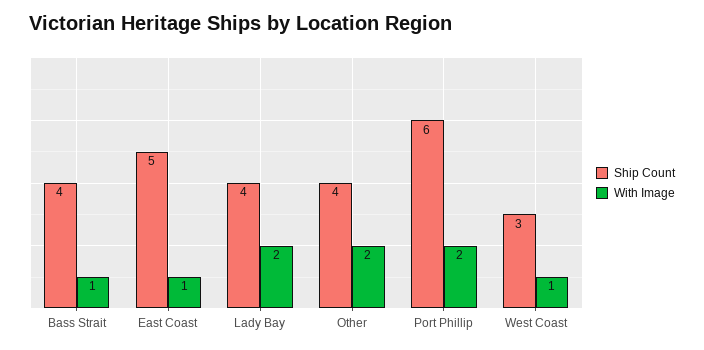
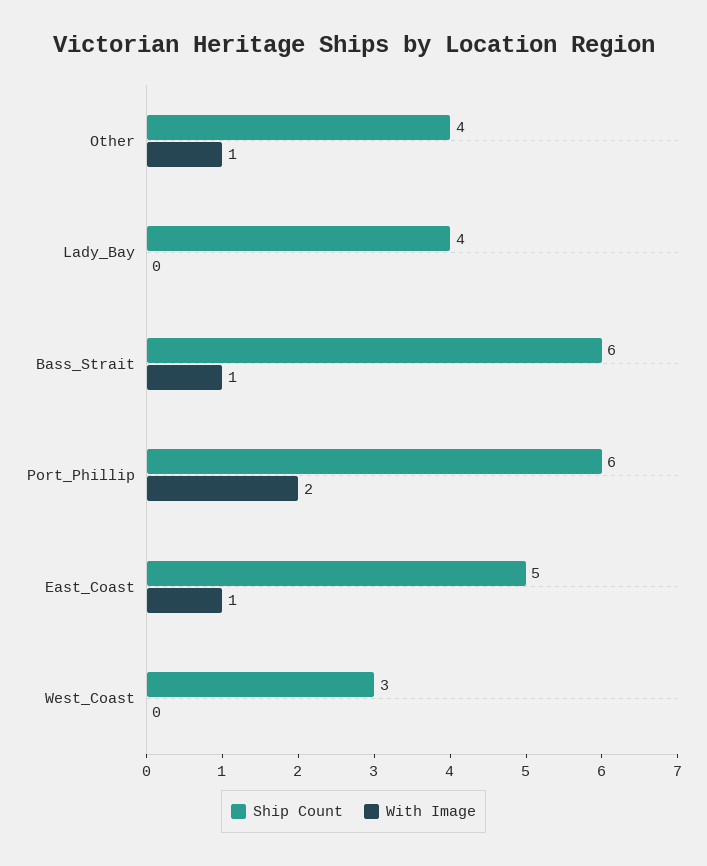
  {
    "Ship Count": {
-     "Bass Strait": 4,
+     "Bass Strait": 6,
      "East Coast": 5,
      "Lady Bay": 4,
      "Other": 4,
      "Port Phillip": 6,
      "West Coast": 3
    },
    "With Image": {
      "Bass Strait": 1,
      "East Coast": 1,
-     "Lady Bay": 2,
+     "Lady Bay": 0,
-     "Other": 2,
+     "Other": 1,
      "Port Phillip": 2,
-     "West Coast": 1
+     "West Coast": 0
    }
  }

